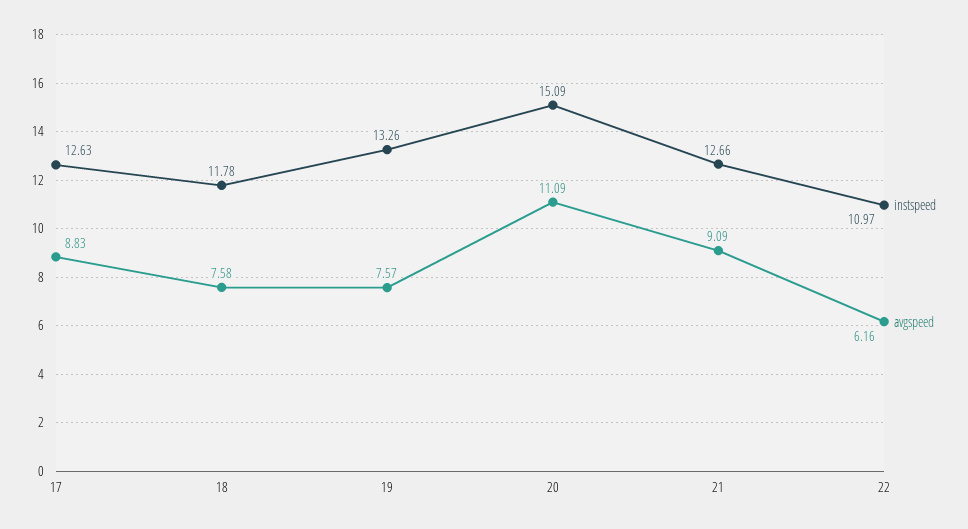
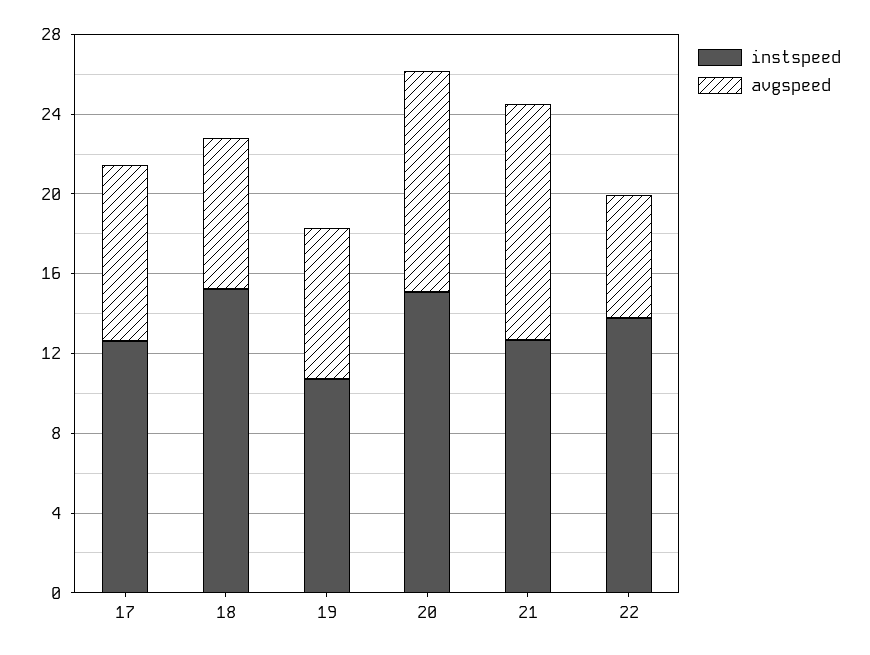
  {
    "instspeed": {
      "17": 12.63,
-     "18": 11.78,
+     "18": 15,
-     "19": 13.26,
+     "19": 11,
      "20": 15.09,
      "21": 12.66,
-     "22": 10.97
+     "22": 14
    },
    "avgspeed": {
      "17": 8.83,
      "18": 7.58,
      "19": 7.57,
      "20": 11.09,
-     "21": 9.09,
+     "21": 12,
      "22": 6.16
    }
  }

